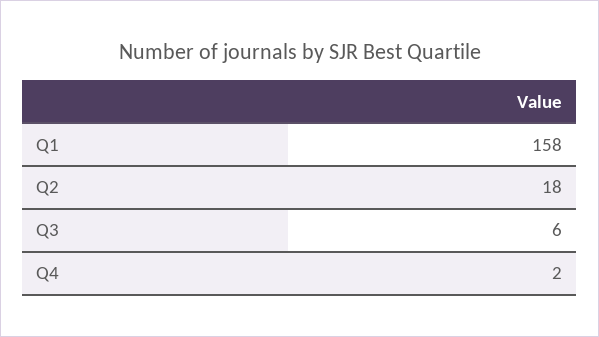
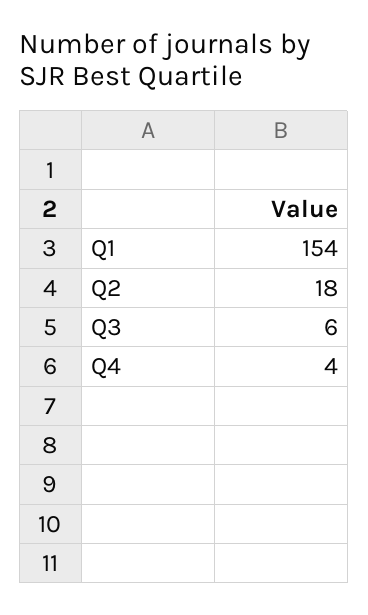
  {
-   "Q1": 158,
+   "Q1": 154,
    "Q2": 18,
    "Q3": 6,
-   "Q4": 2
+   "Q4": 4
  }

